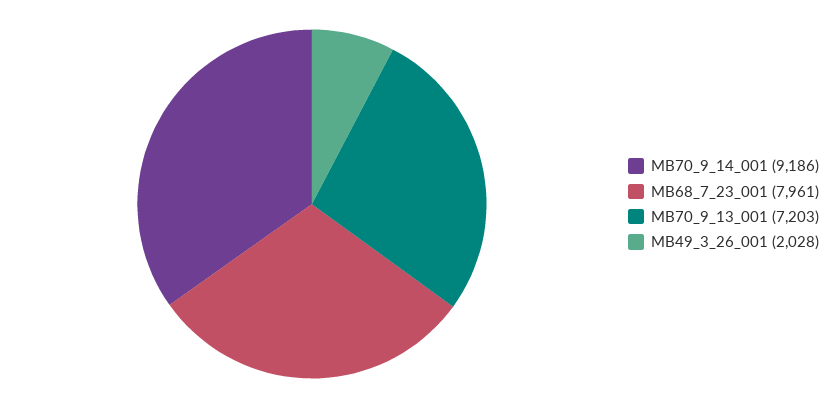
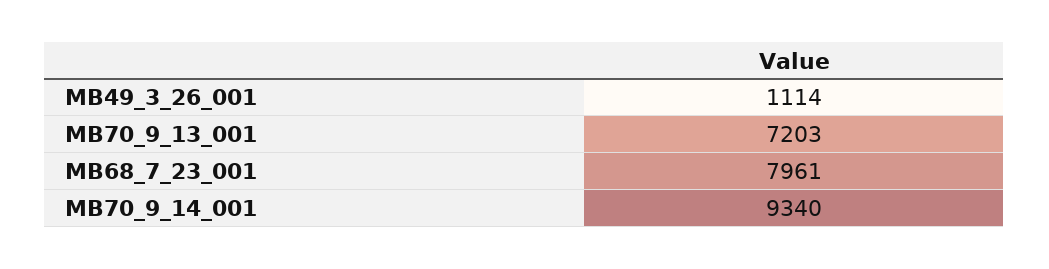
  {
-   "MB70_9_14_001": 9186,
+   "MB70_9_14_001": 9340,
    "MB68_7_23_001": 7961,
    "MB70_9_13_001": 7203,
-   "MB49_3_26_001": 2028
+   "MB49_3_26_001": 1114
  }

